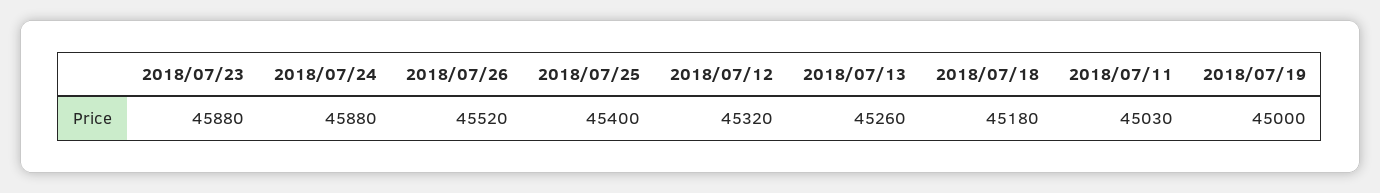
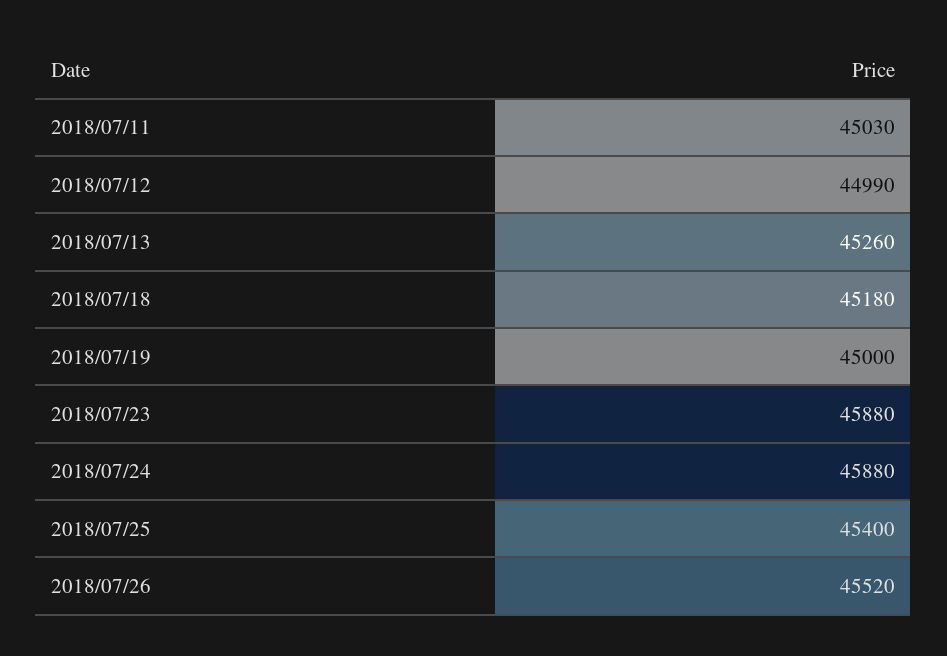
  {
    "2018/07/23": 45880,
    "2018/07/24": 45880,
    "2018/07/26": 45520,
    "2018/07/25": 45400,
-   "2018/07/12": 45320,
+   "2018/07/12": 44990,
    "2018/07/13": 45260,
    "2018/07/18": 45180,
    "2018/07/11": 45030,
    "2018/07/19": 45000
  }

